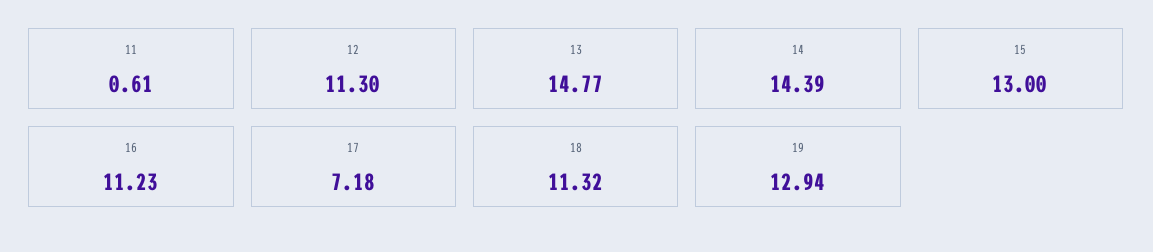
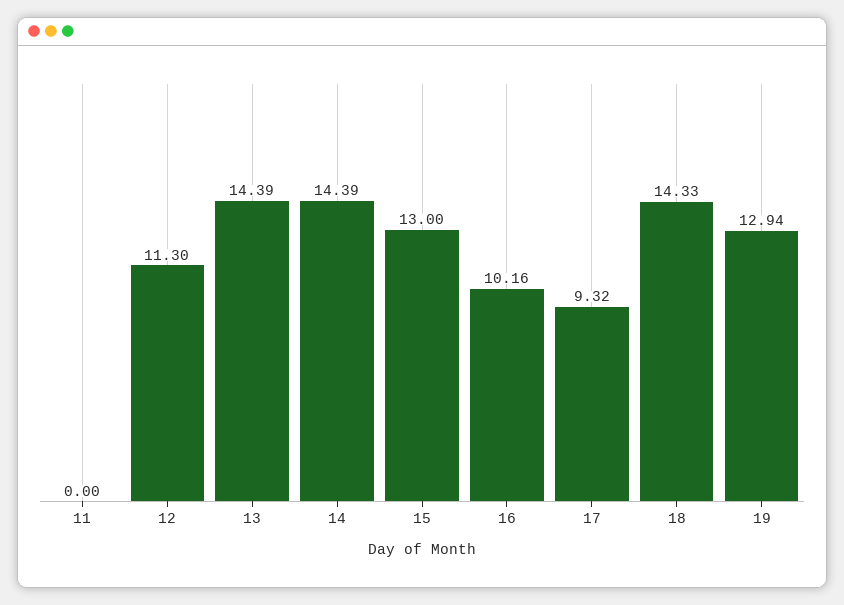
  {
-   "11": 0.61,
+   "11": 0,
    "12": 11.3,
-   "13": 14.77,
+   "13": 14.39,
    "14": 14.39,
    "15": 13,
-   "16": 11.23,
+   "16": 10.16,
-   "17": 7.18,
+   "17": 9.32,
-   "18": 11.32,
+   "18": 14.33,
    "19": 12.94
  }

